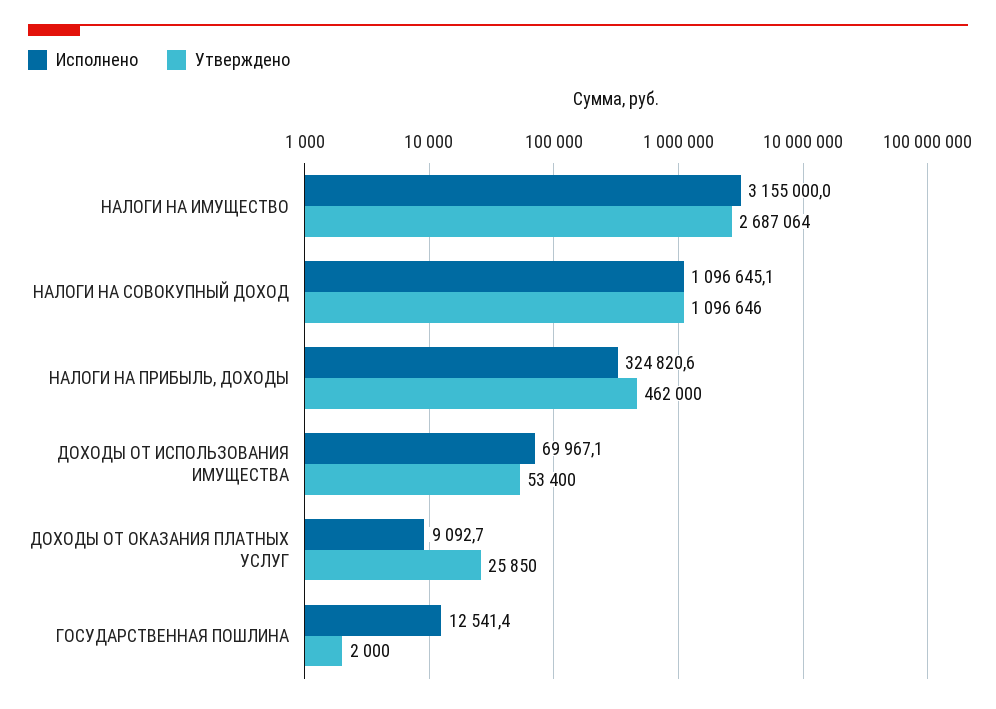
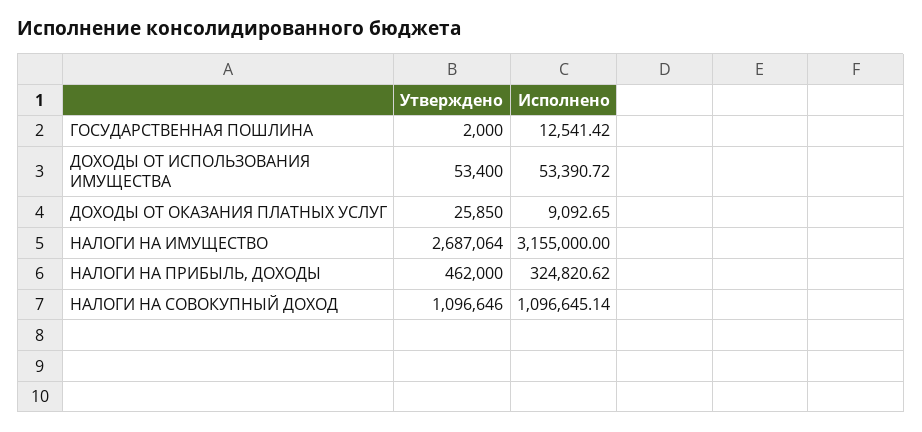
  {
    "Исполнено": {
      "НАЛОГИ НА ИМУЩЕСТВО": 3155000,
      "НАЛОГИ НА СОВОКУПНЫЙ ДОХОД": 1096645.14,
      "НАЛОГИ НА ПРИБЫЛЬ, ДОХОДЫ": 324820.62,
-     "ДОХОДЫ ОТ ИСПОЛЬЗОВАНИЯ ИМУЩЕСТВА": 69967.1,
+     "ДОХОДЫ ОТ ИСПОЛЬЗОВАНИЯ ИМУЩЕСТВА": 53390.72,
      "ДОХОДЫ ОТ ОКАЗАНИЯ ПЛАТНЫХ УСЛУГ": 9092.65,
      "ГОСУДАРСТВЕННАЯ ПОШЛИНА": 12541.42
    },
    "Утверждено": {
      "НАЛОГИ НА ИМУЩЕСТВО": 2687064,
      "НАЛОГИ НА СОВОКУПНЫЙ ДОХОД": 1096646,
      "НАЛОГИ НА ПРИБЫЛЬ, ДОХОДЫ": 462000,
      "ДОХОДЫ ОТ ИСПОЛЬЗОВАНИЯ ИМУЩЕСТВА": 53400,
      "ДОХОДЫ ОТ ОКАЗАНИЯ ПЛАТНЫХ УСЛУГ": 25850,
      "ГОСУДАРСТВЕННАЯ ПОШЛИНА": 2000
    }
  }

